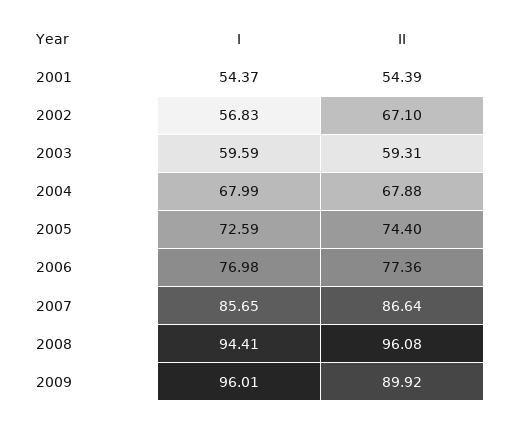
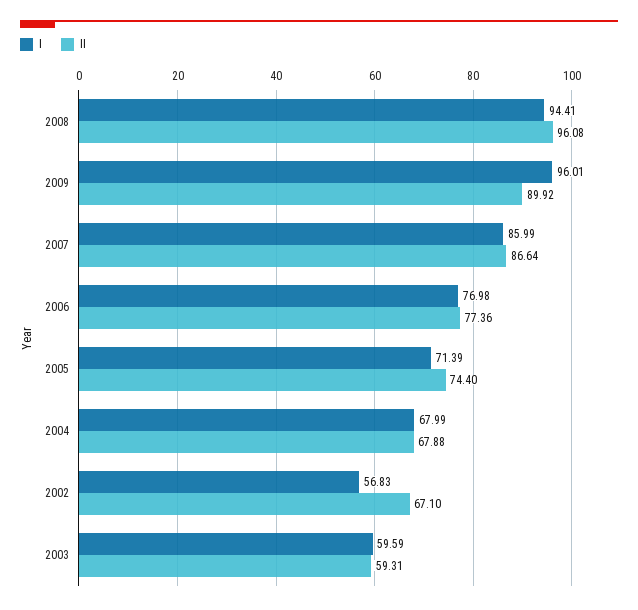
  {
    "I": {
-     "2001": 54.37,
      "2002": 56.83,
      "2003": 59.59,
      "2004": 67.99,
-     "2005": 72.59,
+     "2005": 71.39,
      "2006": 76.98,
-     "2007": 85.65,
+     "2007": 85.99,
      "2008": 94.41,
      "2009": 96.01
    },
    "II": {
-     "2001": 54.39,
      "2002": 67.1,
      "2003": 59.31,
      "2004": 67.88,
      "2005": 74.4,
      "2006": 77.36,
      "2007": 86.64,
      "2008": 96.08,
      "2009": 89.92
    }
  }

